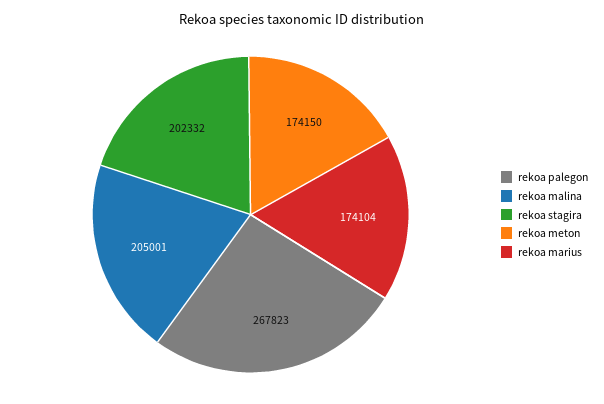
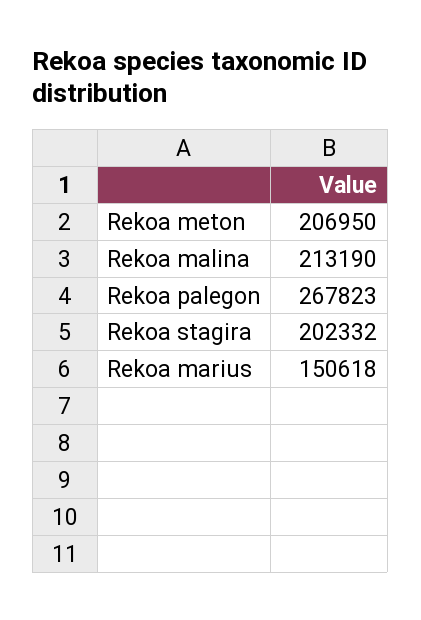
  {
    "rekoa palegon": 267823,
-   "rekoa malina": 205001,
+   "rekoa malina": 213190,
    "rekoa stagira": 202332,
-   "rekoa meton": 174150,
+   "rekoa meton": 206950,
-   "rekoa marius": 174104
+   "rekoa marius": 150618
  }

